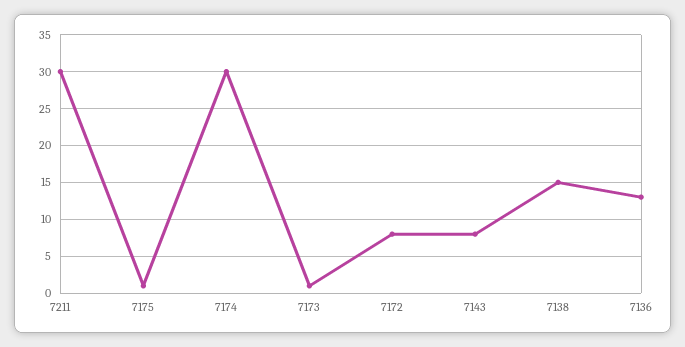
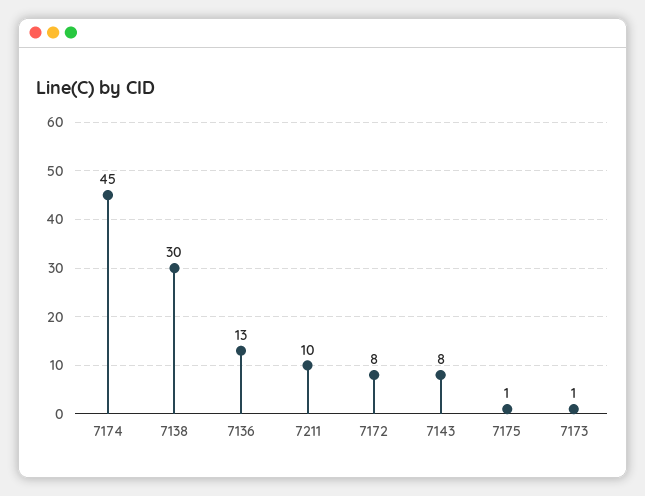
  {
-   "7211": 30,
+   "7211": 10,
    "7175": 1,
-   "7174": 30,
+   "7174": 45,
    "7173": 1,
    "7172": 8,
    "7143": 8,
-   "7138": 15,
+   "7138": 30,
    "7136": 13
  }

